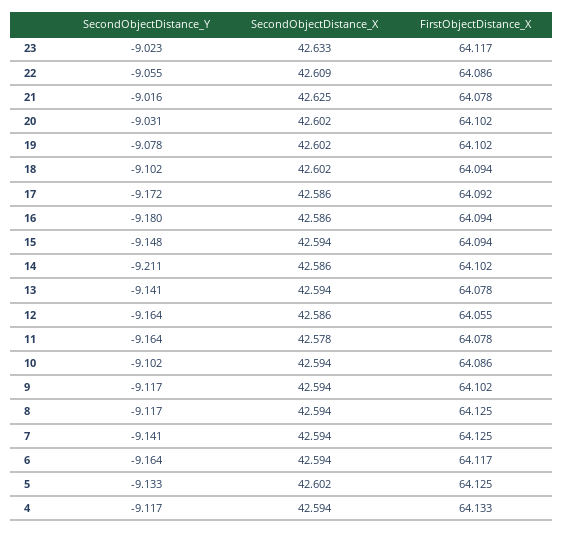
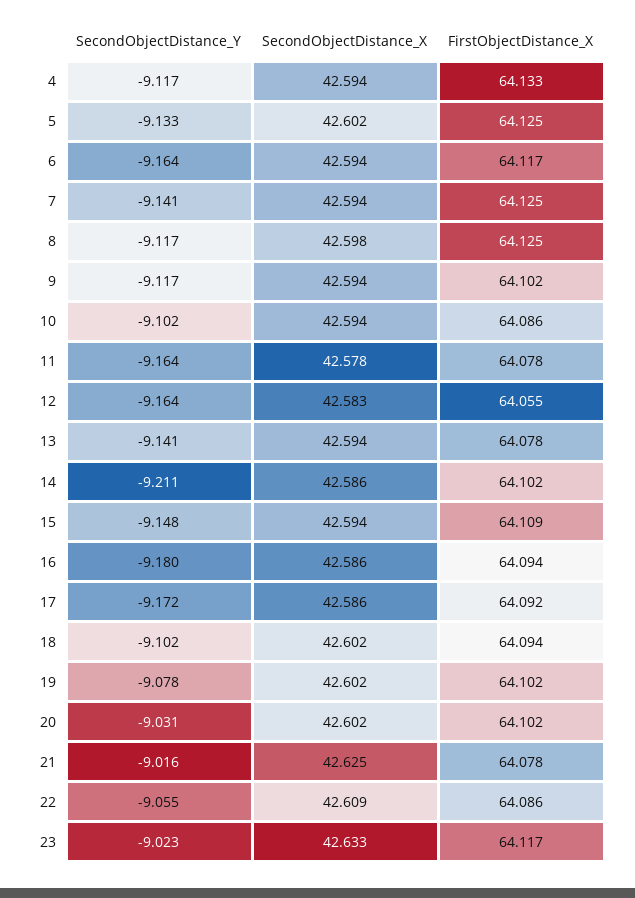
  {
    "SecondObjectDistance_Y": {
      "23": -9.023,
      "22": -9.055,
      "21": -9.016,
      "20": -9.031,
      "19": -9.078,
      "18": -9.102,
      "17": -9.172,
      "16": -9.18,
      "15": -9.148,
      "14": -9.211,
      "13": -9.141,
      "12": -9.164,
      "11": -9.164,
      "10": -9.102,
      "9": -9.117,
      "8": -9.117,
      "7": -9.141,
      "6": -9.164,
      "5": -9.133,
      "4": -9.117
    },
    "SecondObjectDistance_X": {
      "23": 42.633,
      "22": 42.609,
      "21": 42.625,
      "20": 42.602,
      "19": 42.602,
      "18": 42.602,
      "17": 42.586,
      "16": 42.586,
      "15": 42.594,
      "14": 42.586,
      "13": 42.594,
-     "12": 42.586,
+     "12": 42.583,
      "11": 42.578,
      "10": 42.594,
      "9": 42.594,
-     "8": 42.594,
+     "8": 42.598,
      "7": 42.594,
      "6": 42.594,
      "5": 42.602,
      "4": 42.594
    },
    "FirstObjectDistance_X": {
      "23": 64.117,
      "22": 64.086,
      "21": 64.078,
      "20": 64.102,
      "19": 64.102,
      "18": 64.094,
      "17": 64.092,
      "16": 64.094,
-     "15": 64.094,
+     "15": 64.109,
      "14": 64.102,
      "13": 64.078,
      "12": 64.055,
      "11": 64.078,
      "10": 64.086,
      "9": 64.102,
      "8": 64.125,
      "7": 64.125,
      "6": 64.117,
      "5": 64.125,
      "4": 64.133
    }
  }

